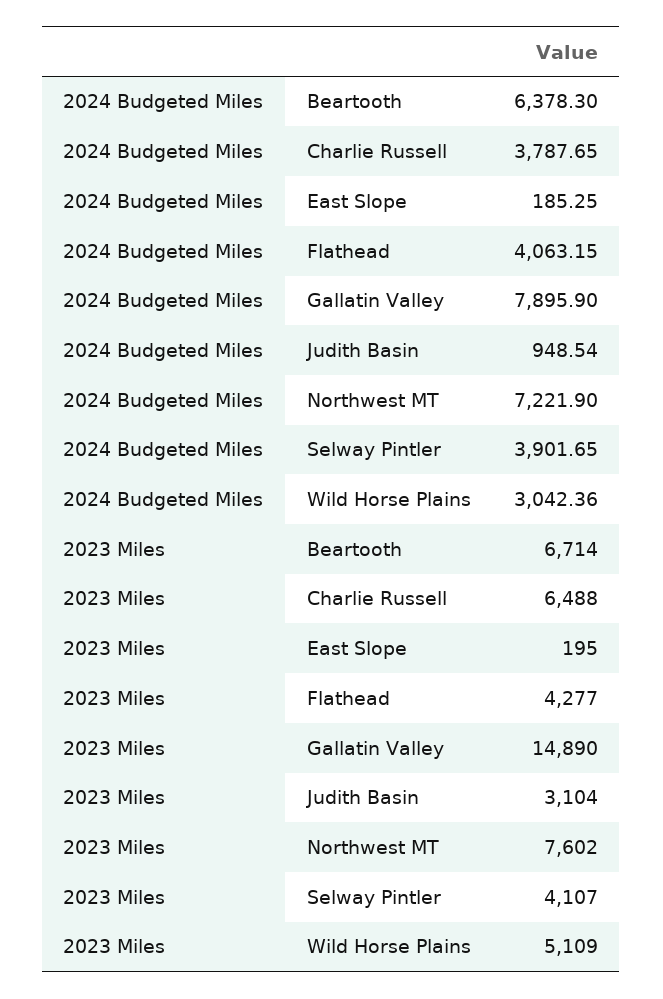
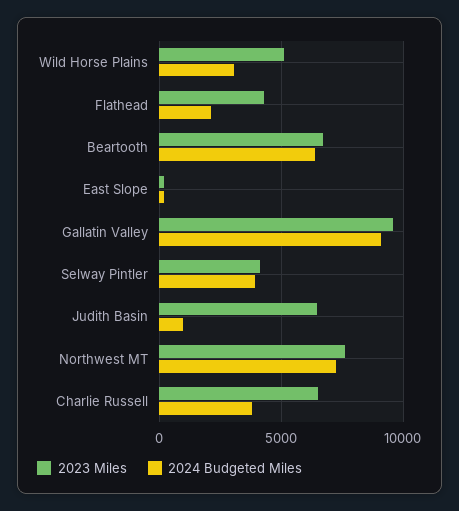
  {
    "2024 Budgeted Miles": {
      "Beartooth": 6378.3,
      "Charlie Russell": 3787.65,
      "East Slope": 185.25,
-     "Flathead": 4063.15,
+     "Flathead": 2000,
-     "Gallatin Valley": 7895.9,
+     "Gallatin Valley": 9000,
      "Judith Basin": 948.54,
      "Northwest MT": 7221.9,
      "Selway Pintler": 3901.65,
      "Wild Horse Plains": 3042.36
    },
    "2023 Miles": {
      "Beartooth": 6714,
      "Charlie Russell": 6488,
      "East Slope": 195,
      "Flathead": 4277,
-     "Gallatin Valley": 14890,
+     "Gallatin Valley": 9500,
-     "Judith Basin": 3104,
+     "Judith Basin": 6500,
      "Northwest MT": 7602,
      "Selway Pintler": 4107,
      "Wild Horse Plains": 5109
    }
  }

